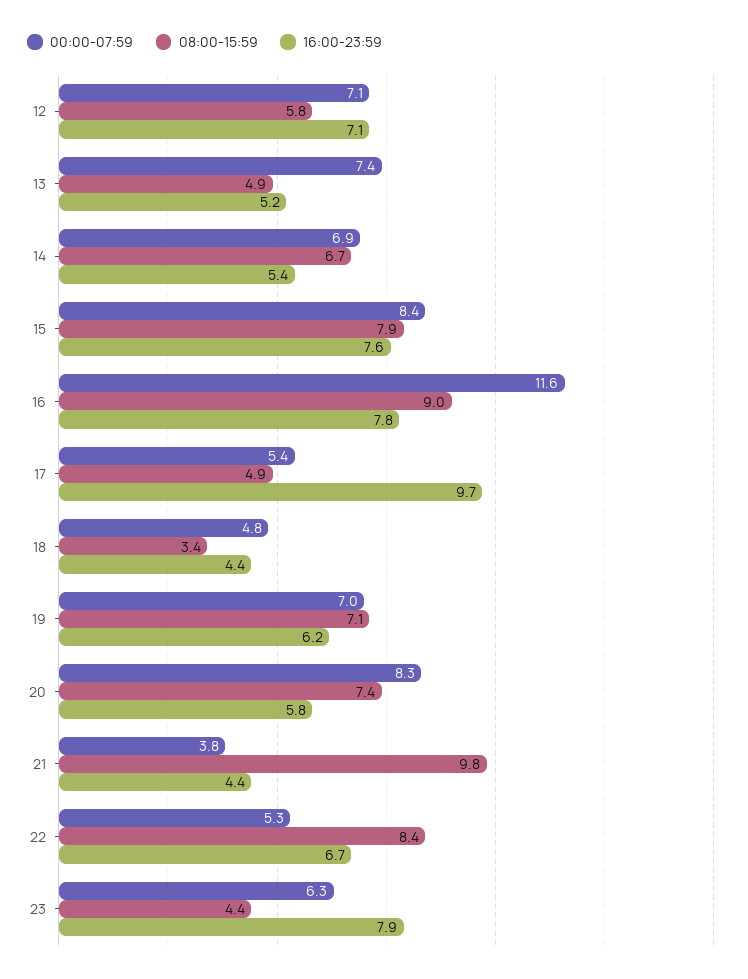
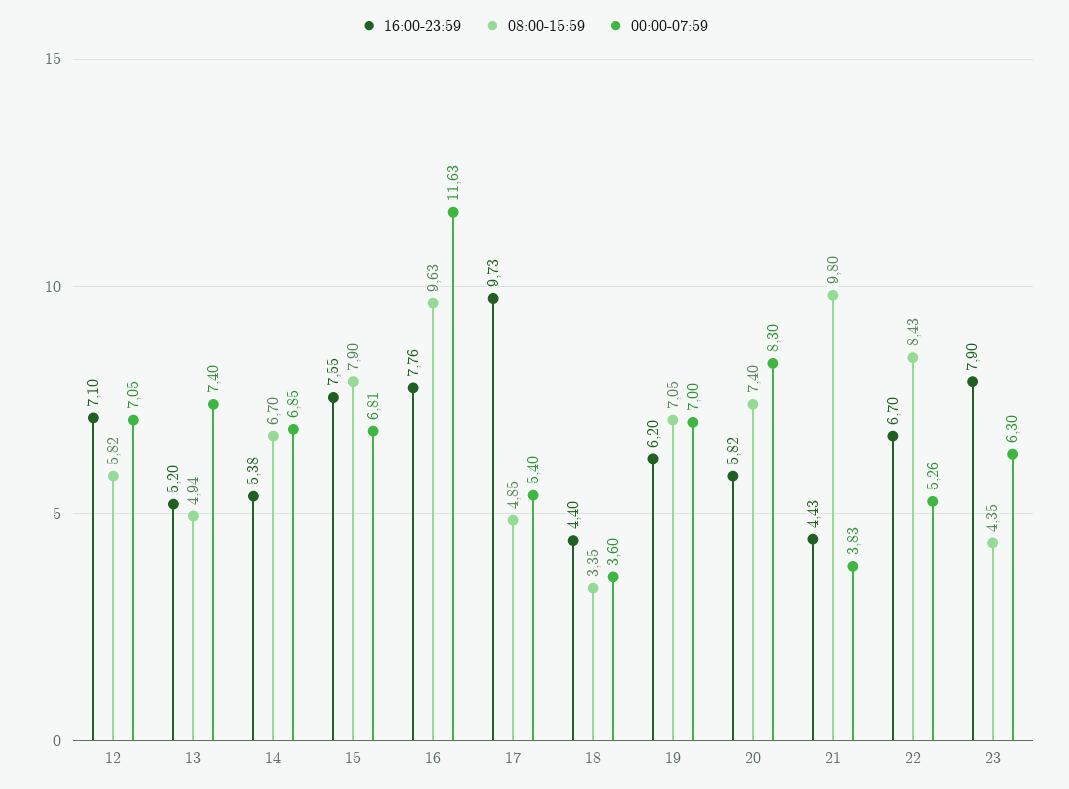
  {
    "00:00-07:59": {
      "12": 7.05,
      "13": 7.4,
      "14": 6.85,
-     "15": 8.4,
+     "15": 6.81,
      "16": 11.63,
      "17": 5.4,
-     "18": 4.8,
+     "18": 3.6,
      "19": 7,
      "20": 8.3,
      "21": 3.83,
      "22": 5.26,
      "23": 6.3
    },
    "08:00-15:59": {
      "12": 5.82,
      "13": 4.94,
      "14": 6.7,
      "15": 7.9,
-     "16": 9,
+     "16": 9.63,
      "17": 4.85,
      "18": 3.35,
      "19": 7.05,
      "20": 7.4,
      "21": 9.8,
      "22": 8.43,
      "23": 4.35
    },
    "16:00-23:59": {
      "12": 7.1,
      "13": 5.2,
      "14": 5.38,
      "15": 7.55,
      "16": 7.76,
      "17": 9.73,
      "18": 4.4,
      "19": 6.2,
      "20": 5.82,
      "21": 4.43,
      "22": 6.7,
      "23": 7.9
    }
  }

